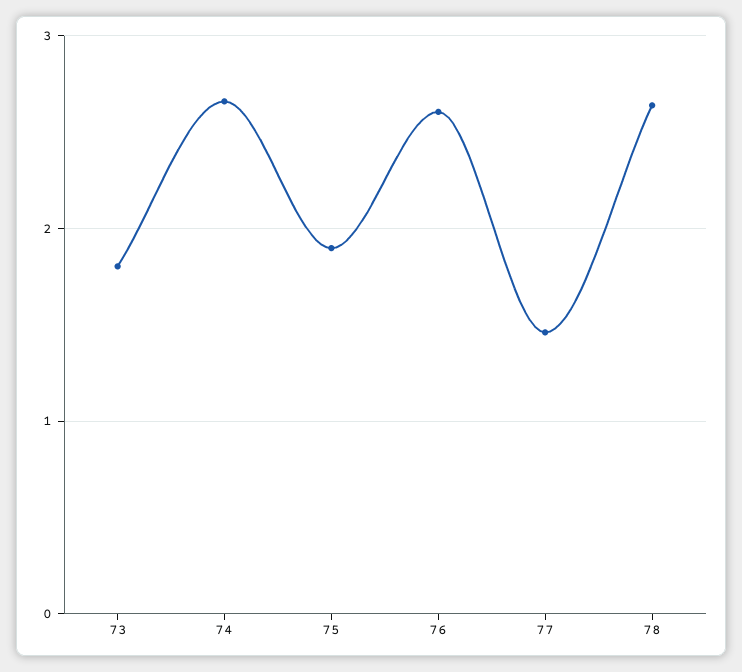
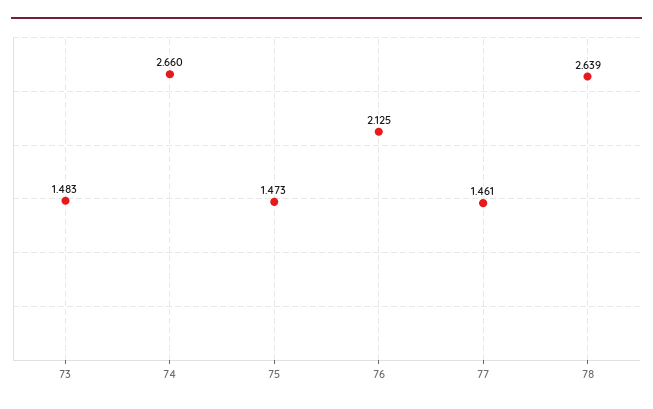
  {
-   "73": 1.8,
+   "73": 1.483,
    "74": 2.66,
-   "75": 1.9,
+   "75": 1.473,
-   "76": 2.6,
+   "76": 2.125,
    "77": 1.461,
    "78": 2.639
  }

